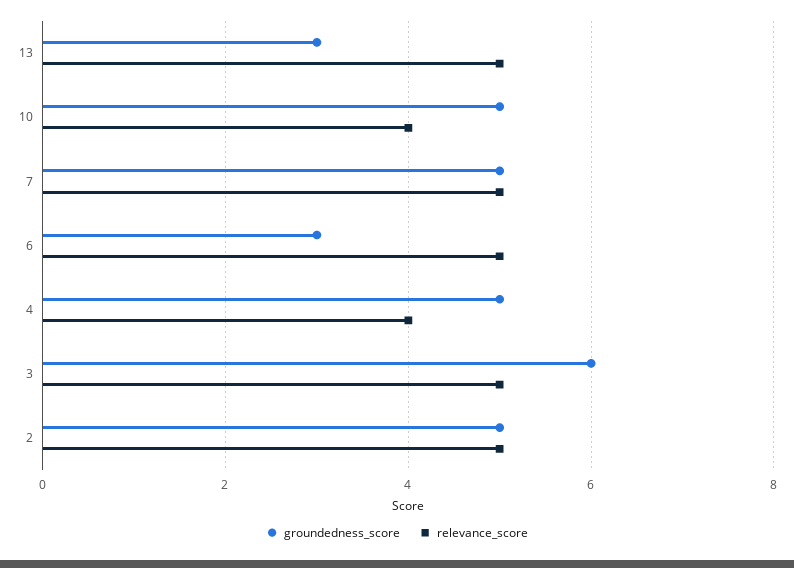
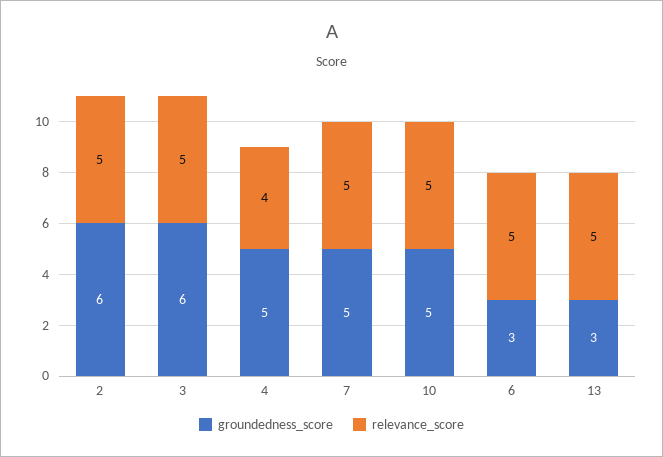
  {
    "groundedness_score": {
      "13": 3,
      "10": 5,
      "7": 5,
      "6": 3,
      "4": 5,
      "3": 6,
-     "2": 5
+     "2": 6
    },
    "relevance_score": {
      "13": 5,
-     "10": 4,
+     "10": 5,
      "7": 5,
      "6": 5,
      "4": 4,
      "3": 5,
      "2": 5
    }
  }

